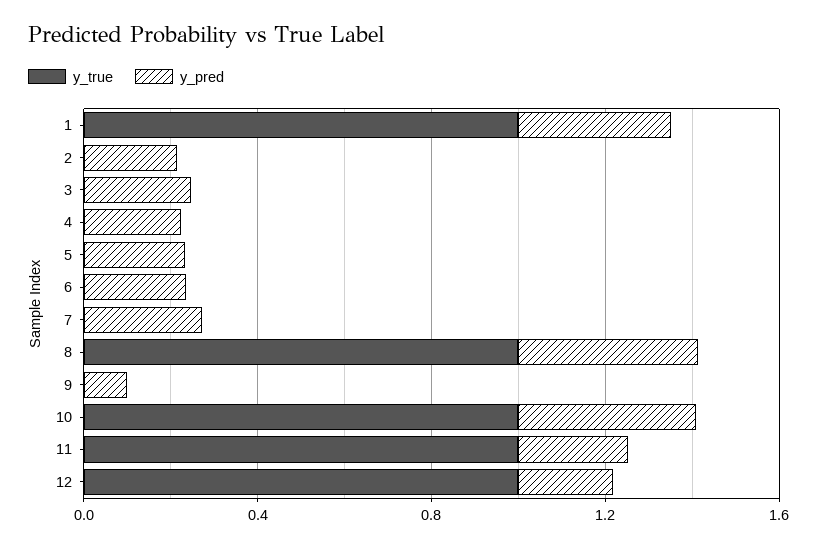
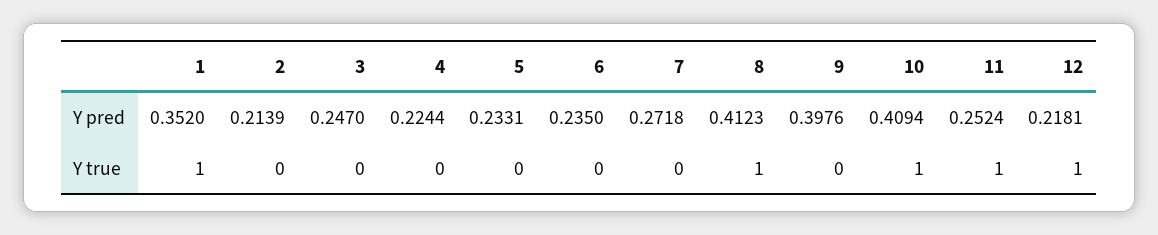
  {
    "y_true": {
      "1": 1,
      "2": 0,
      "3": 0,
      "4": 0,
      "5": 0,
      "6": 0,
      "7": 0,
      "8": 1,
      "9": 0,
      "10": 1,
      "11": 1,
      "12": 1
    },
    "y_pred": {
      "1": 0.352,
      "2": 0.2139,
      "3": 0.247,
      "4": 0.2244,
      "5": 0.2331,
      "6": 0.235,
      "7": 0.2718,
      "8": 0.4123,
-     "9": 0.1,
+     "9": 0.3976,
      "10": 0.4094,
      "11": 0.2524,
      "12": 0.2181
    }
  }

